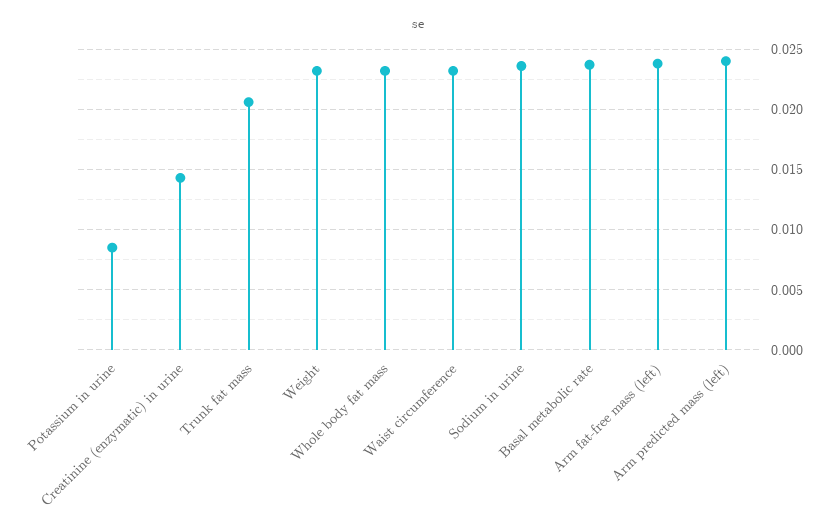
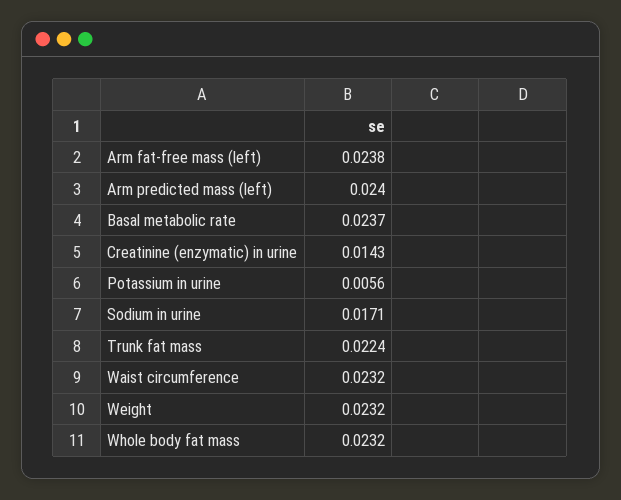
  {
-   "Potassium in urine": 0.0085,
+   "Potassium in urine": 0.0056,
    "Creatinine (enzymatic) in urine": 0.0143,
-   "Trunk fat mass": 0.0205,
+   "Trunk fat mass": 0.0224,
    "Weight": 0.0232,
    "Whole body fat mass": 0.0232,
    "Waist circumference": 0.0232,
-   "Sodium in urine": 0.0235,
+   "Sodium in urine": 0.0171,
    "Basal metabolic rate": 0.0237,
    "Arm fat-free mass (left)": 0.0238,
    "Arm predicted mass (left)": 0.024
  }

